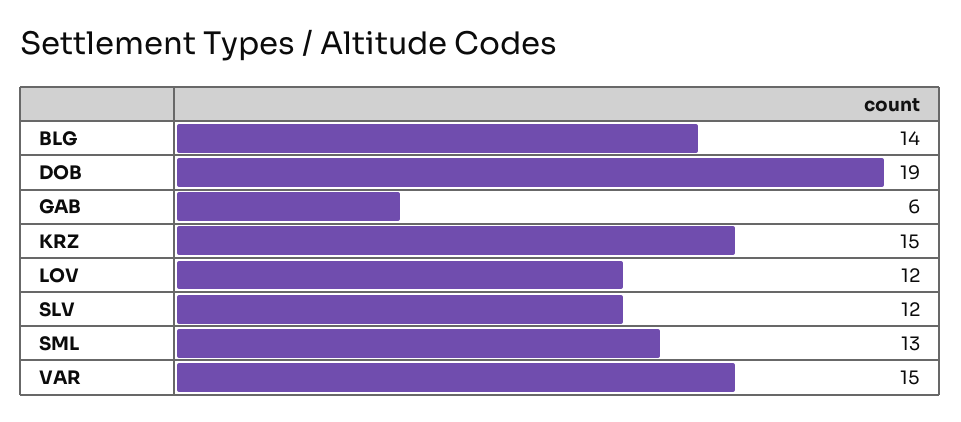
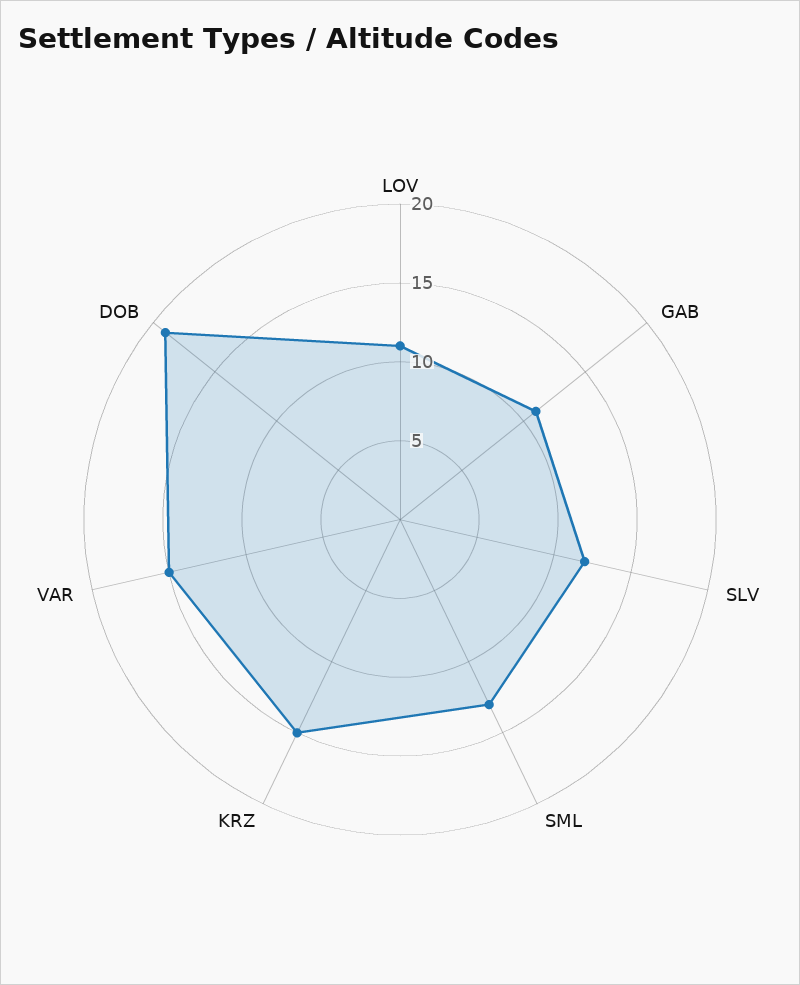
  {
-   "BLG": 14,
    "DOB": 19,
-   "GAB": 6,
+   "GAB": 11,
    "KRZ": 15,
-   "LOV": 12,
+   "LOV": 11,
    "SLV": 12,
    "SML": 13,
    "VAR": 15
  }

